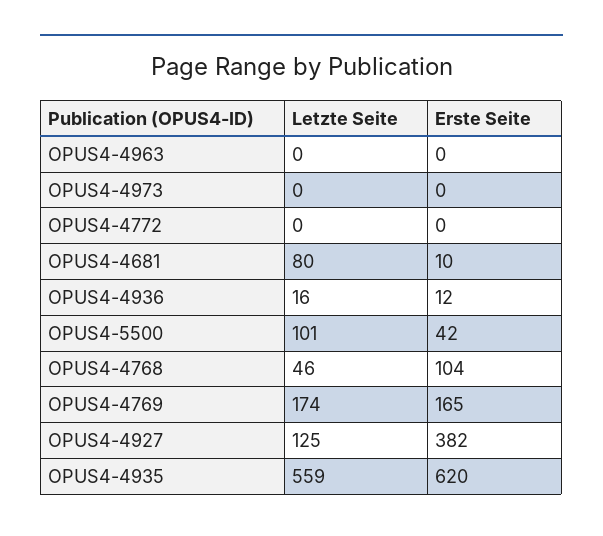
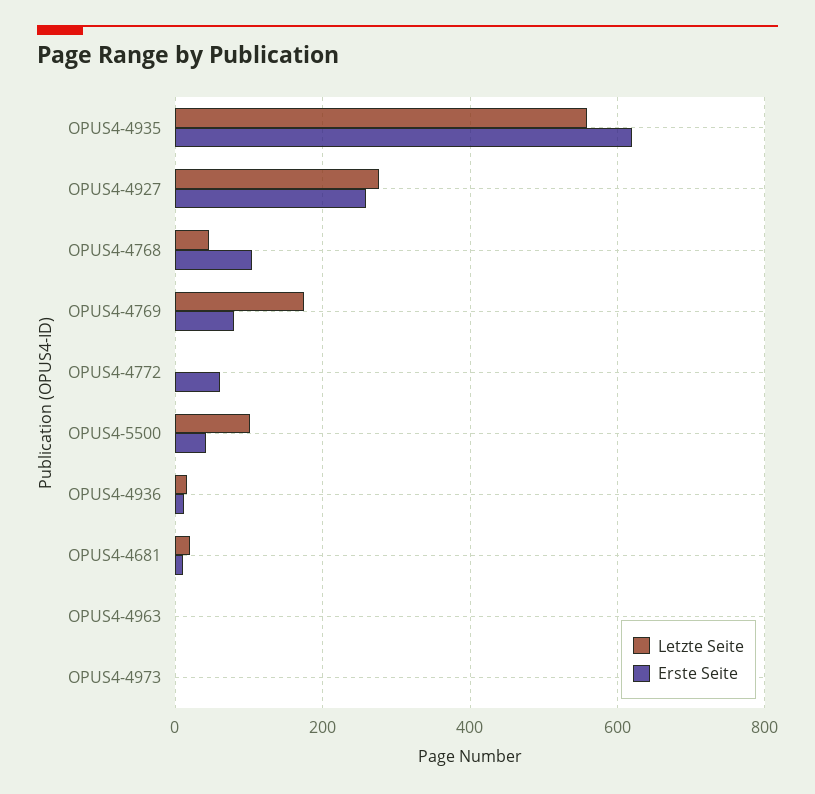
  {
    "Letzte Seite": {
      "OPUS4-4963": 0,
      "OPUS4-4973": 0,
      "OPUS4-4772": 0,
-     "OPUS4-4681": 80,
+     "OPUS4-4681": 20,
      "OPUS4-4936": 16,
      "OPUS4-5500": 101,
      "OPUS4-4768": 46,
      "OPUS4-4769": 174,
-     "OPUS4-4927": 125,
+     "OPUS4-4927": 280,
      "OPUS4-4935": 559
    },
    "Erste Seite": {
      "OPUS4-4963": 0,
      "OPUS4-4973": 0,
-     "OPUS4-4772": 0,
+     "OPUS4-4772": 60,
      "OPUS4-4681": 10,
      "OPUS4-4936": 12,
      "OPUS4-5500": 42,
      "OPUS4-4768": 104,
-     "OPUS4-4769": 165,
+     "OPUS4-4769": 80,
-     "OPUS4-4927": 382,
+     "OPUS4-4927": 260,
      "OPUS4-4935": 620
    }
  }

